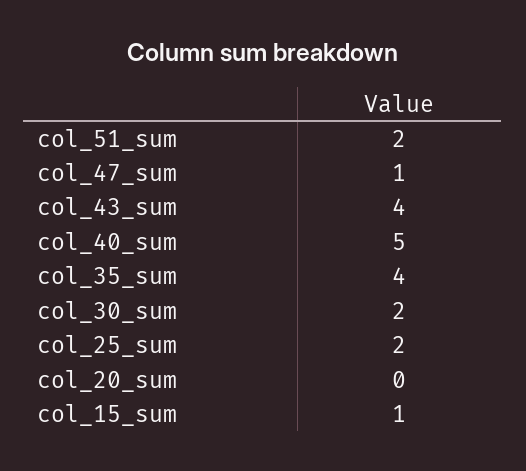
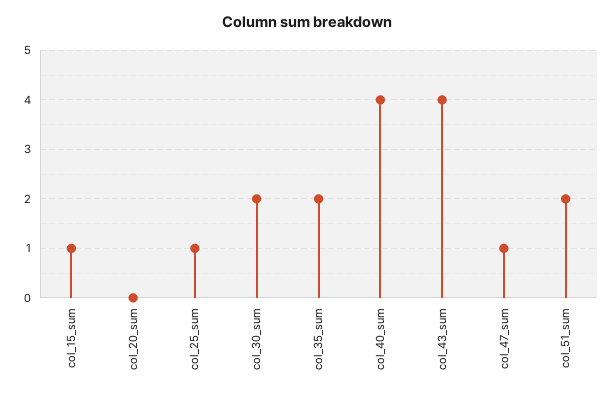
  {
    "col_51_sum": 2,
    "col_47_sum": 1,
    "col_43_sum": 4,
-   "col_40_sum": 5,
+   "col_40_sum": 4,
-   "col_35_sum": 4,
+   "col_35_sum": 2,
    "col_30_sum": 2,
-   "col_25_sum": 2,
+   "col_25_sum": 1,
    "col_20_sum": 0,
    "col_15_sum": 1
  }

